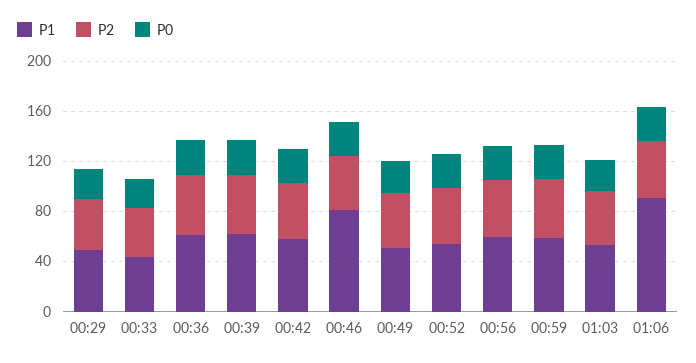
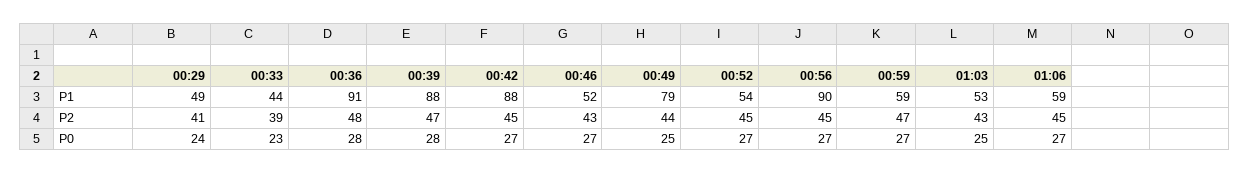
  {
    "P1": {
      "00:29": 49,
      "00:33": 44,
-     "00:36": 60,
+     "00:36": 91,
-     "00:39": 60,
+     "00:39": 88,
-     "00:42": 60,
+     "00:42": 88,
-     "00:46": 80,
+     "00:46": 52,
-     "00:49": 50,
+     "00:49": 79,
      "00:52": 54,
-     "00:56": 60,
+     "00:56": 90,
      "00:59": 59,
      "01:03": 53,
-     "01:06": 90
+     "01:06": 59
    },
    "P2": {
      "00:29": 41,
      "00:33": 39,
      "00:36": 48,
      "00:39": 47,
      "00:42": 45,
      "00:46": 43,
      "00:49": 44,
      "00:52": 45,
      "00:56": 45,
      "00:59": 47,
      "01:03": 43,
      "01:06": 45
    },
    "P0": {
      "00:29": 24,
      "00:33": 23,
      "00:36": 28,
      "00:39": 28,
      "00:42": 27,
      "00:46": 27,
      "00:49": 25,
      "00:52": 27,
      "00:56": 27,
      "00:59": 27,
      "01:03": 25,
      "01:06": 27
    }
  }

